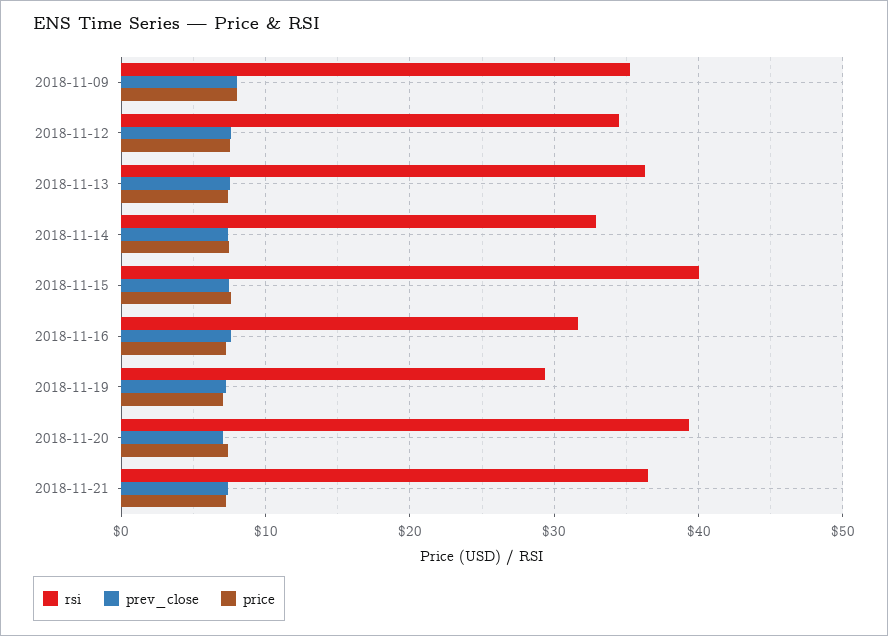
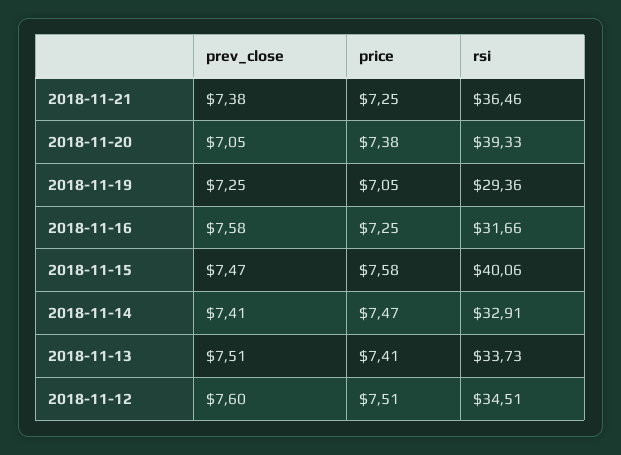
  {
    "rsi": {
-     "2018-11-09": 35,
      "2018-11-12": 34.51,
-     "2018-11-13": 36,
+     "2018-11-13": 33.73,
      "2018-11-14": 32.91,
      "2018-11-15": 40.06,
      "2018-11-16": 31.66,
      "2018-11-19": 29.36,
      "2018-11-20": 39.33,
      "2018-11-21": 36.46
    },
    "prev_close": {
-     "2018-11-09": 8,
      "2018-11-12": 7.6,
      "2018-11-13": 7.51,
      "2018-11-14": 7.41,
      "2018-11-15": 7.47,
      "2018-11-16": 7.58,
      "2018-11-19": 7.25,
      "2018-11-20": 7.05,
      "2018-11-21": 7.38
    },
    "price": {
-     "2018-11-09": 8,
      "2018-11-12": 7.51,
      "2018-11-13": 7.41,
      "2018-11-14": 7.47,
      "2018-11-15": 7.58,
      "2018-11-16": 7.25,
      "2018-11-19": 7.05,
      "2018-11-20": 7.38,
      "2018-11-21": 7.25
    }
  }

